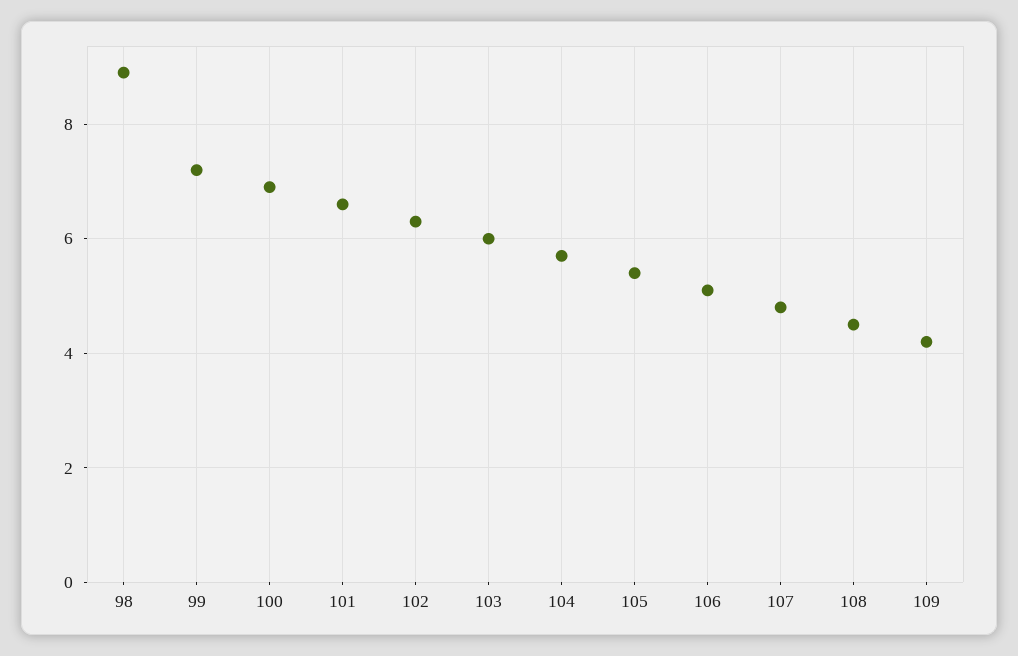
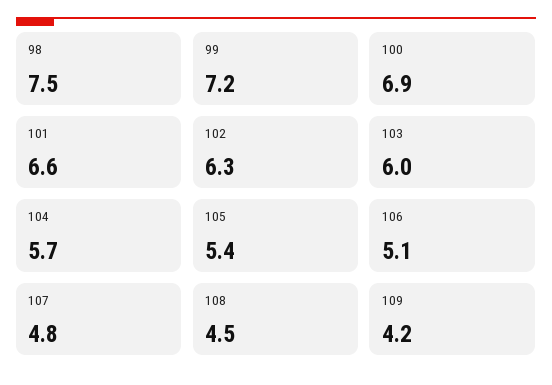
  {
-   "98": 9,
+   "98": 7.5,
    "99": 7.2,
    "100": 6.9,
    "101": 6.6,
    "102": 6.3,
    "103": 6,
    "104": 5.7,
    "105": 5.4,
    "106": 5.1,
    "107": 4.8,
    "108": 4.5,
    "109": 4.2
  }

